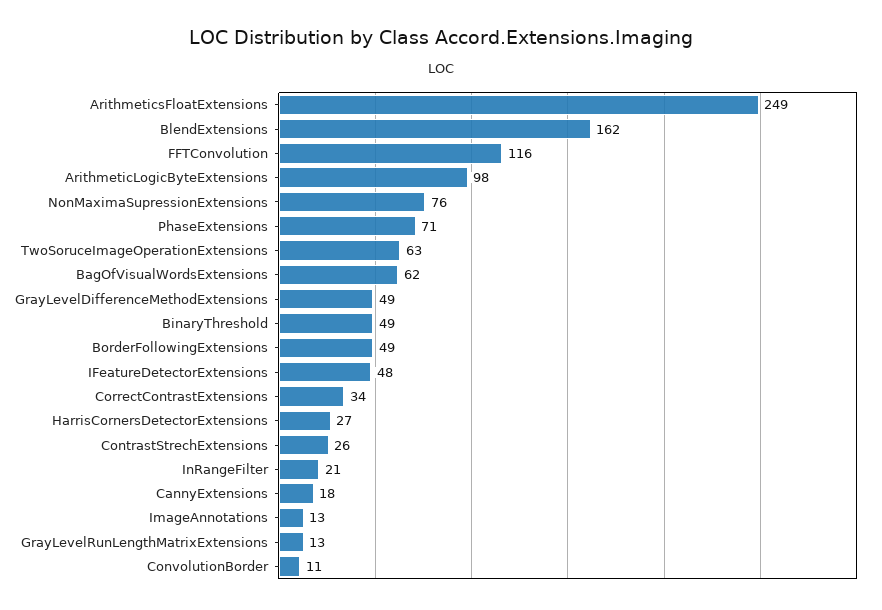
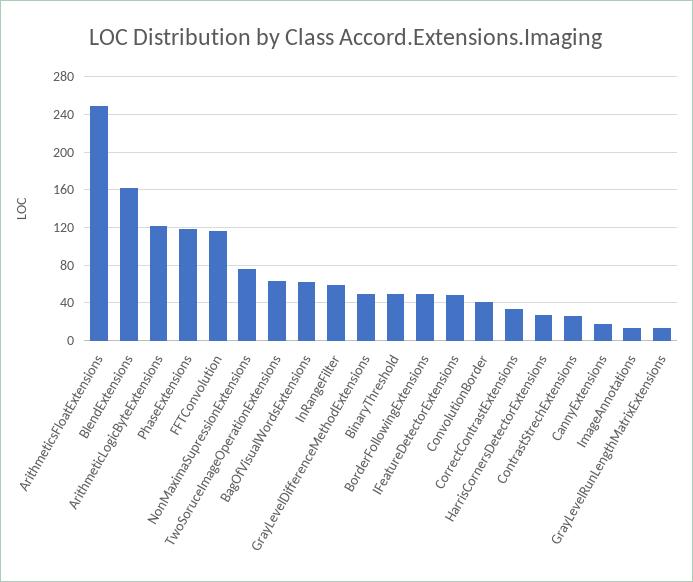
  {
    "ArithmeticsFloatExtensions": 249,
    "BlendExtensions": 162,
    "FFTConvolution": 116,
-   "ArithmeticLogicByteExtensions": 98,
+   "ArithmeticLogicByteExtensions": 120,
    "NonMaximaSupressionExtensions": 76,
-   "PhaseExtensions": 71,
+   "PhaseExtensions": 120,
    "TwoSoruceImageOperationExtensions": 63,
    "BagOfVisualWordsExtensions": 62,
    "GrayLevelDifferenceMethodExtensions": 49,
    "BinaryThreshold": 49,
    "BorderFollowingExtensions": 49,
    "IFeatureDetectorExtensions": 48,
    "CorrectContrastExtensions": 34,
    "HarrisCornersDetectorExtensions": 27,
    "ContrastStrechExtensions": 26,
-   "InRangeFilter": 21,
+   "InRangeFilter": 60,
    "CannyExtensions": 18,
    "ImageAnnotations": 13,
    "GrayLevelRunLengthMatrixExtensions": 13,
-   "ConvolutionBorder": 11
+   "ConvolutionBorder": 40
  }

